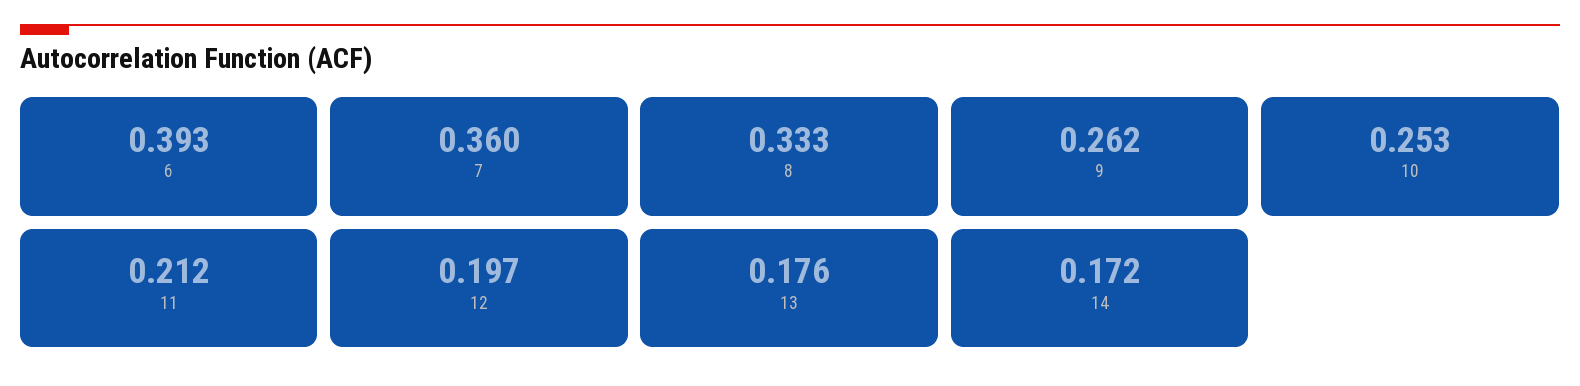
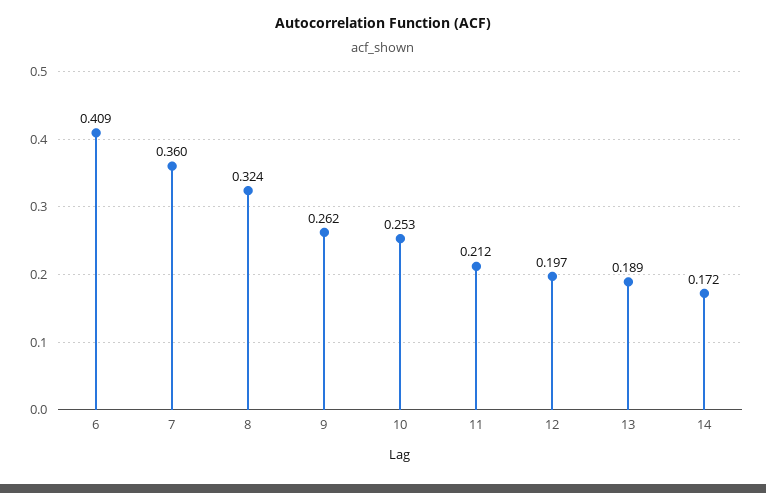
  {
-   "6": 0.393,
+   "6": 0.409,
    "7": 0.36,
-   "8": 0.333,
+   "8": 0.324,
    "9": 0.262,
    "10": 0.253,
    "11": 0.212,
    "12": 0.197,
-   "13": 0.176,
+   "13": 0.189,
    "14": 0.172
  }

